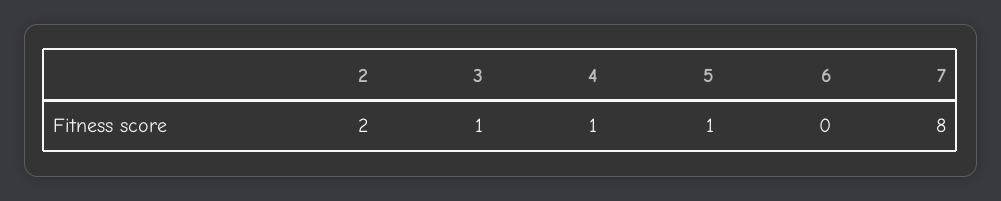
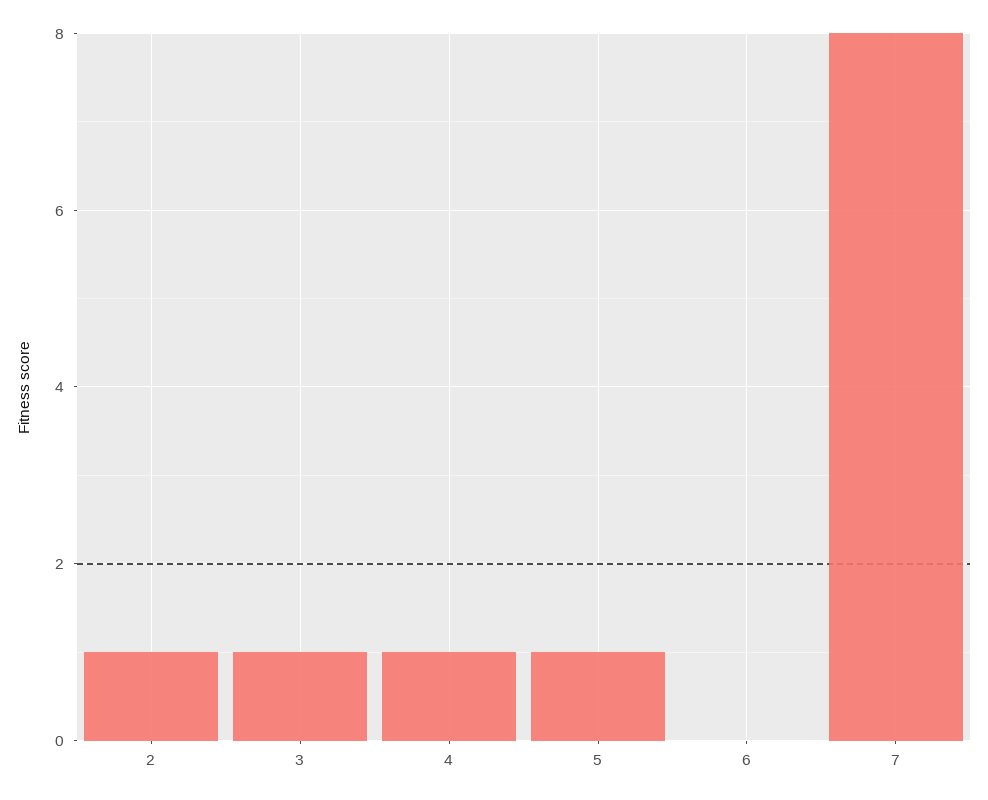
  {
-   "2": 2,
+   "2": 1,
    "3": 1,
    "4": 1,
    "5": 1,
    "6": 0,
    "7": 8
  }

